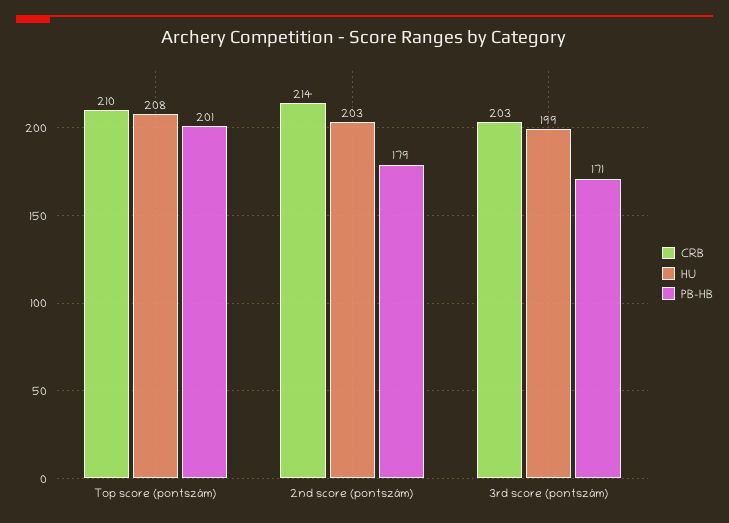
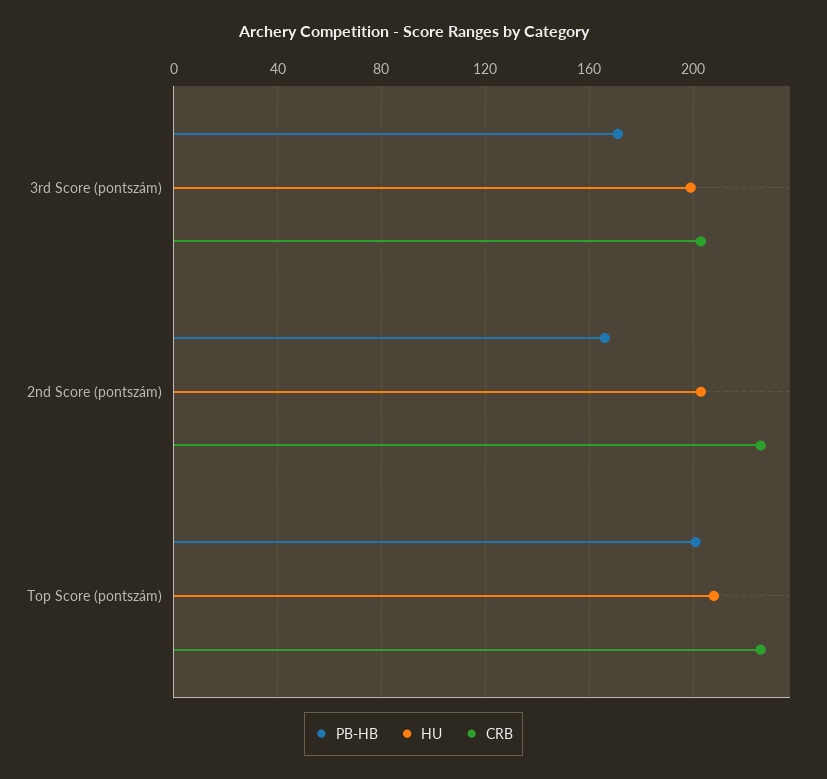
  {
    "CRB": {
-     "Top score (pontszám)": 210,
+     "Top score (pontszám)": 225,
-     "2nd score (pontszám)": 214,
+     "2nd score (pontszám)": 225,
      "3rd score (pontszám)": 203
    },
    "HU": {
      "Top score (pontszám)": 208,
      "2nd score (pontszám)": 203,
      "3rd score (pontszám)": 199
    },
    "PB-HB": {
      "Top score (pontszám)": 201,
-     "2nd score (pontszám)": 179,
+     "2nd score (pontszám)": 165,
      "3rd score (pontszám)": 171
    }
  }

